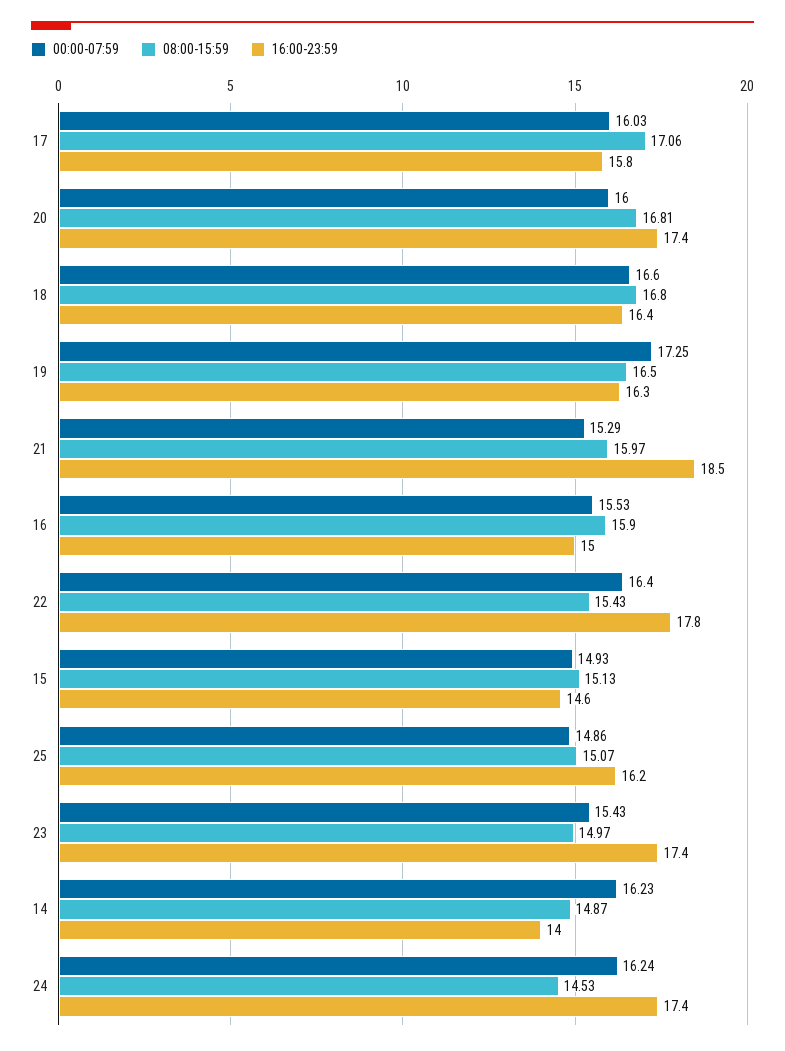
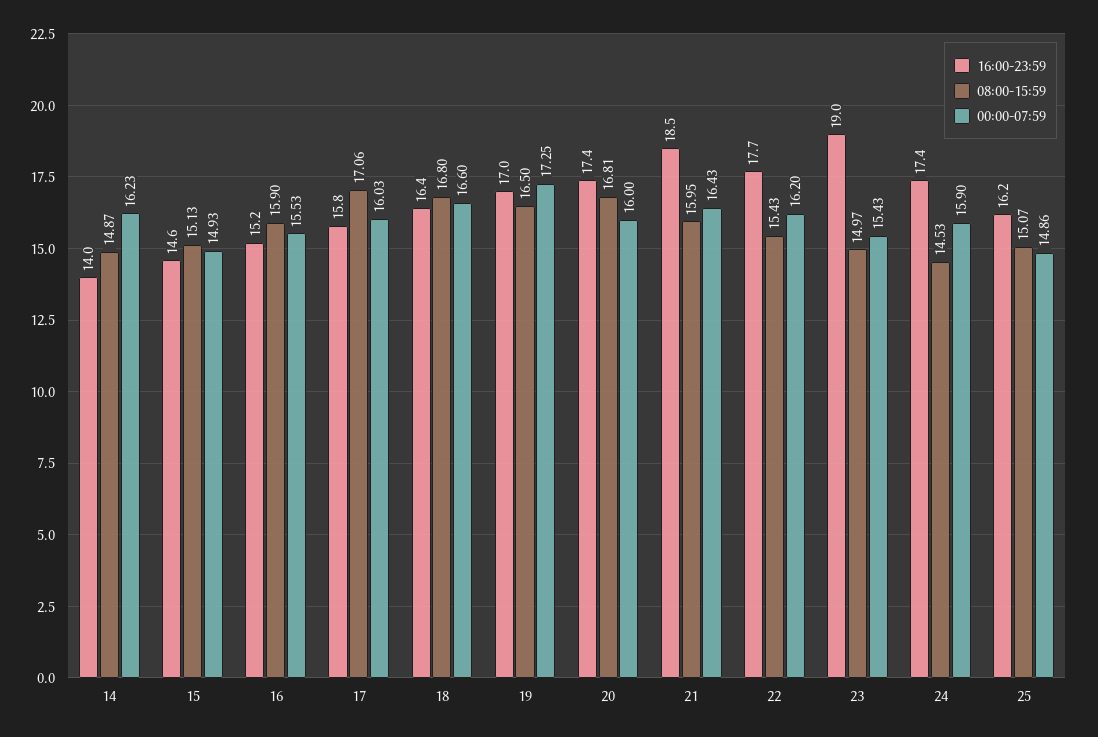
  {
    "00:00-07:59": {
      "17": 16.03,
      "20": 16,
      "18": 16.6,
      "19": 17.25,
-     "21": 15.29,
+     "21": 16.43,
      "16": 15.53,
-     "22": 16.4,
+     "22": 16.2,
      "15": 14.93,
      "25": 14.86,
      "23": 15.43,
      "14": 16.23,
-     "24": 16.24
+     "24": 15.9
    },
    "08:00-15:59": {
      "17": 17.06,
      "20": 16.81,
      "18": 16.8,
      "19": 16.5,
-     "21": 15.97,
+     "21": 15.95,
      "16": 15.9,
      "22": 15.43,
      "15": 15.13,
      "25": 15.07,
      "23": 14.97,
      "14": 14.87,
      "24": 14.53
    },
    "16:00-23:59": {
      "17": 15.8,
      "20": 17.4,
      "18": 16.4,
-     "19": 16.3,
+     "19": 17,
      "21": 18.5,
-     "16": 15,
+     "16": 15.2,
-     "22": 17.8,
+     "22": 17.7,
      "15": 14.6,
      "25": 16.2,
-     "23": 17.4,
+     "23": 19,
      "14": 14,
      "24": 17.4
    }
  }

